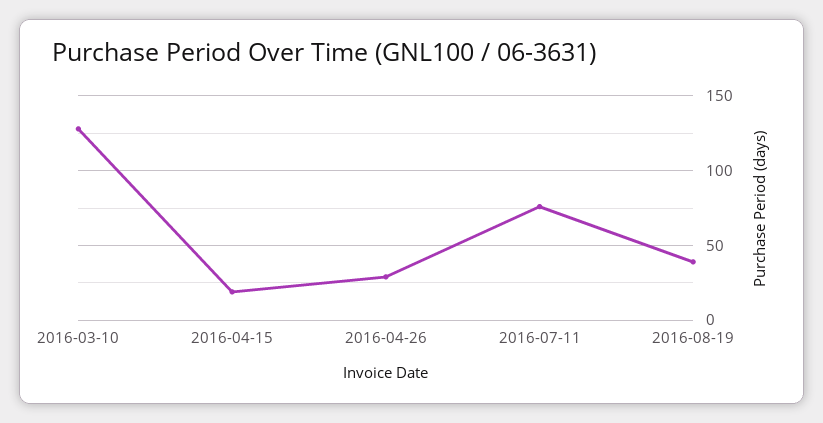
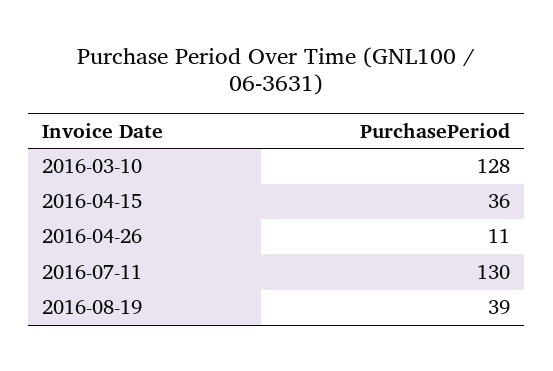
  {
    "2016-03-10": 128,
-   "2016-04-15": 20,
+   "2016-04-15": 36,
-   "2016-04-26": 30,
+   "2016-04-26": 11,
-   "2016-07-11": 75,
+   "2016-07-11": 130,
    "2016-08-19": 39
  }

